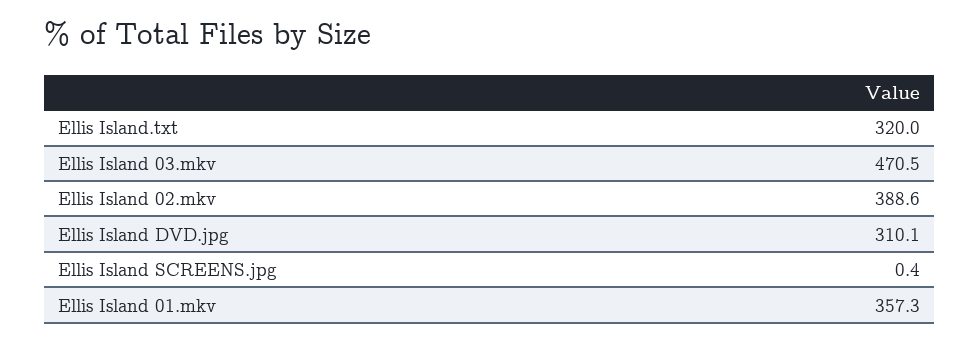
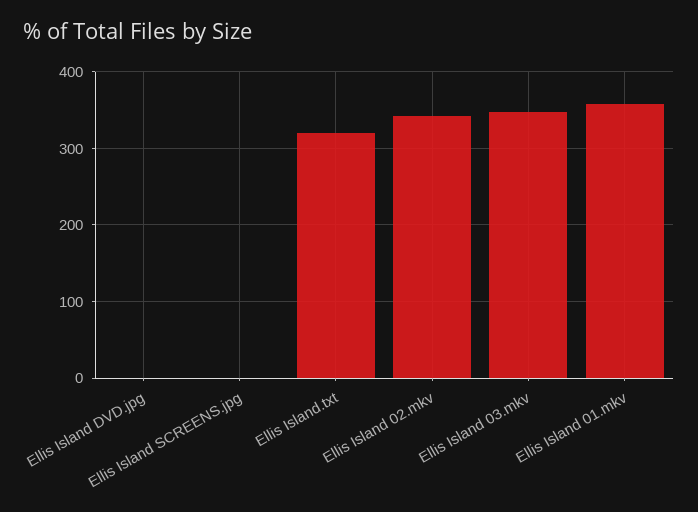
  {
    "Ellis Island.txt": 320,
-   "Ellis Island 03.mkv": 470.5,
+   "Ellis Island 03.mkv": 350,
-   "Ellis Island 02.mkv": 388.6,
+   "Ellis Island 02.mkv": 340,
-   "Ellis Island DVD.jpg": 310.1,
+   "Ellis Island DVD.jpg": 0,
    "Ellis Island SCREENS.jpg": 0.4,
    "Ellis Island 01.mkv": 357.3
  }

